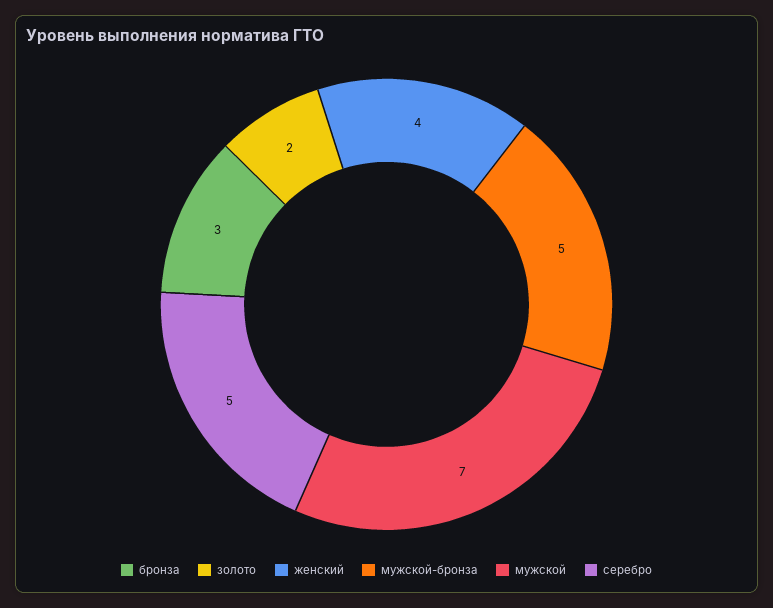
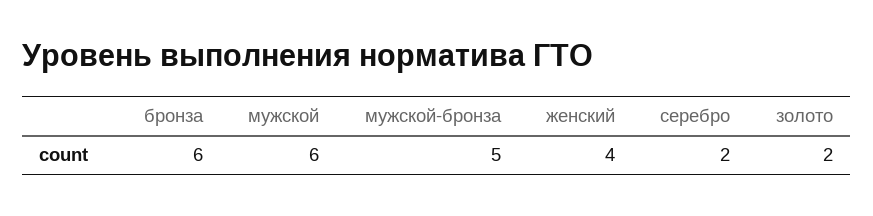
  {
-   "бронза": 3,
+   "бронза": 6,
    "золото": 2,
    "женский": 4,
    "мужской-бронза": 5,
-   "мужской": 7,
+   "мужской": 6,
-   "серебро": 5
+   "серебро": 2
  }

